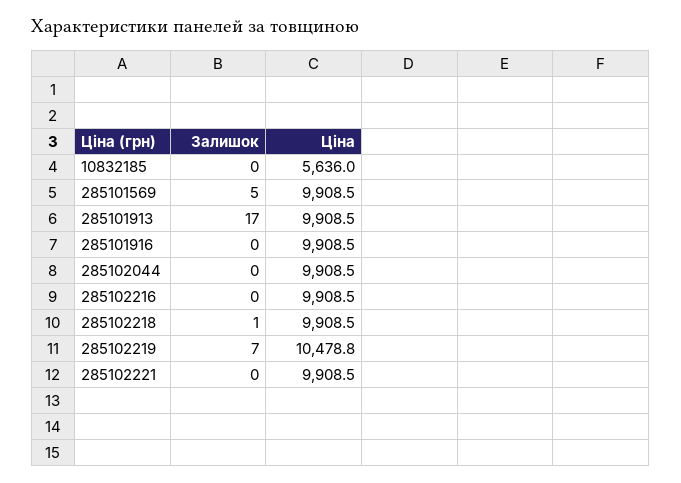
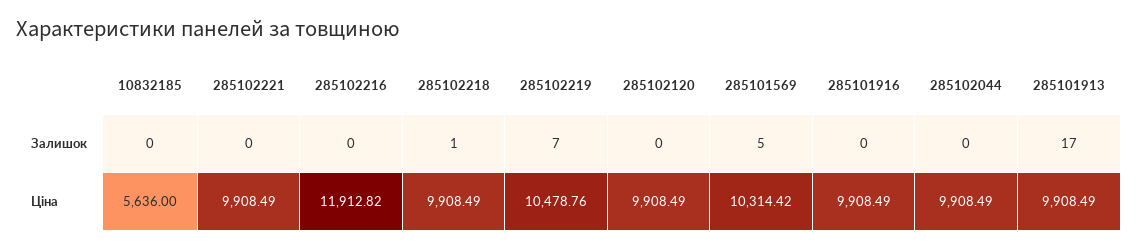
  {
    "Залишок": {
      "10832185": 0,
      "285101569": 5,
      "285101913": 17,
      "285101916": 0,
      "285102044": 0,
      "285102216": 0,
      "285102218": 1,
      "285102219": 7,
-     "285102221": 0
+     "285102221": 0,
+     "285102120": 0
    },
    "Ціна": {
      "10832185": 5636,
-     "285101569": 9908.5,
+     "285101569": 10314.42,
      "285101913": 9908.49,
      "285101916": 9908.49,
      "285102044": 9908.49,
-     "285102216": 9908.5,
+     "285102216": 11912.82,
      "285102218": 9908.49,
      "285102219": 10478.76,
-     "285102221": 9908.49
+     "285102221": 9908.49,
+     "285102120": 9908.49
    }
  }

